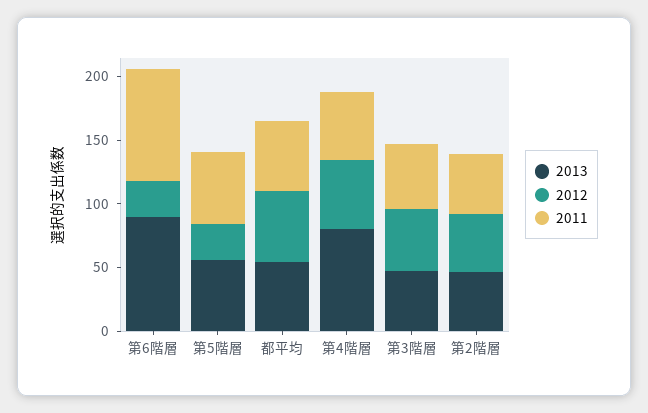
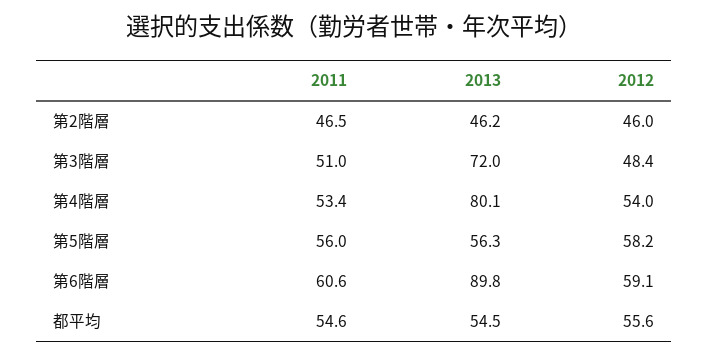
  {
    "2013": {
      "第6階層": 89.8,
      "第5階層": 56.3,
      "都平均": 54.5,
      "第4階層": 80.1,
-     "第3階層": 50,
+     "第3階層": 72,
      "第2階層": 46.2
    },
    "2012": {
-     "第6階層": 30,
+     "第6階層": 59.1,
-     "第5階層": 30,
+     "第5階層": 58.2,
      "都平均": 55.6,
      "第4階層": 54,
      "第3階層": 48.4,
      "第2階層": 46
    },
    "2011": {
-     "第6階層": 90,
+     "第6階層": 60.6,
      "第5階層": 56,
      "都平均": 54.6,
      "第4階層": 53.4,
      "第3階層": 51,
      "第2階層": 46.5
    }
  }

